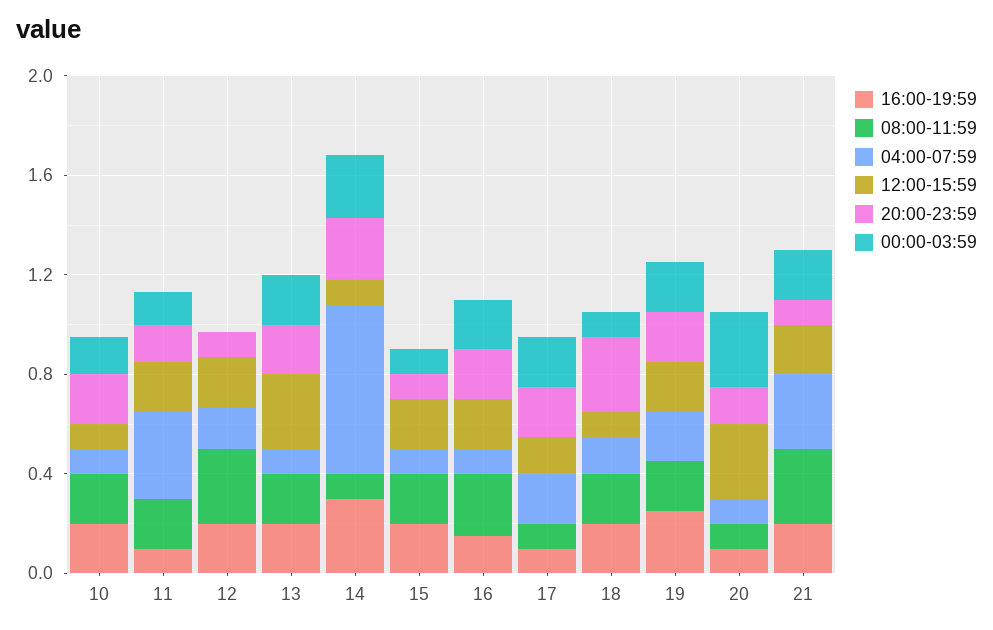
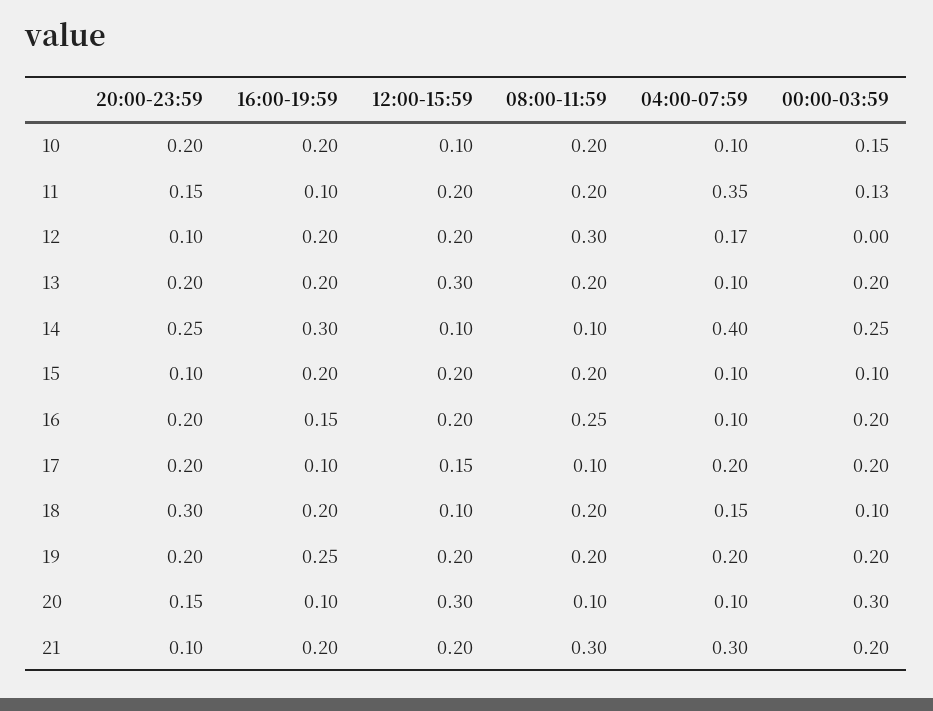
  {
    "16:00-19:59": {
      "10": 0.2,
      "11": 0.1,
      "12": 0.2,
      "13": 0.2,
      "14": 0.3,
      "15": 0.2,
      "16": 0.15,
      "17": 0.1,
      "18": 0.2,
      "19": 0.25,
      "20": 0.1,
      "21": 0.2
    },
    "08:00-11:59": {
      "10": 0.2,
      "11": 0.2,
      "12": 0.3,
      "13": 0.2,
      "14": 0.1,
      "15": 0.2,
      "16": 0.25,
      "17": 0.1,
      "18": 0.2,
      "19": 0.2,
      "20": 0.1,
      "21": 0.3
    },
    "04:00-07:59": {
      "10": 0.1,
      "11": 0.35,
      "12": 0.17,
      "13": 0.1,
-     "14": 0.7,
+     "14": 0.4,
      "15": 0.1,
      "16": 0.1,
      "17": 0.2,
      "18": 0.15,
      "19": 0.2,
      "20": 0.1,
      "21": 0.3
    },
    "12:00-15:59": {
      "10": 0.1,
      "11": 0.2,
      "12": 0.2,
      "13": 0.3,
      "14": 0.1,
      "15": 0.2,
      "16": 0.2,
      "17": 0.15,
      "18": 0.1,
      "19": 0.2,
      "20": 0.3,
      "21": 0.2
    },
    "20:00-23:59": {
      "10": 0.2,
      "11": 0.15,
      "12": 0.1,
      "13": 0.2,
      "14": 0.25,
      "15": 0.1,
      "16": 0.2,
      "17": 0.2,
      "18": 0.3,
      "19": 0.2,
      "20": 0.15,
      "21": 0.1
    },
    "00:00-03:59": {
      "10": 0.15,
      "11": 0.13,
      "12": 0,
      "13": 0.2,
      "14": 0.25,
      "15": 0.1,
      "16": 0.2,
      "17": 0.2,
      "18": 0.1,
      "19": 0.2,
      "20": 0.3,
      "21": 0.2
    }
  }

